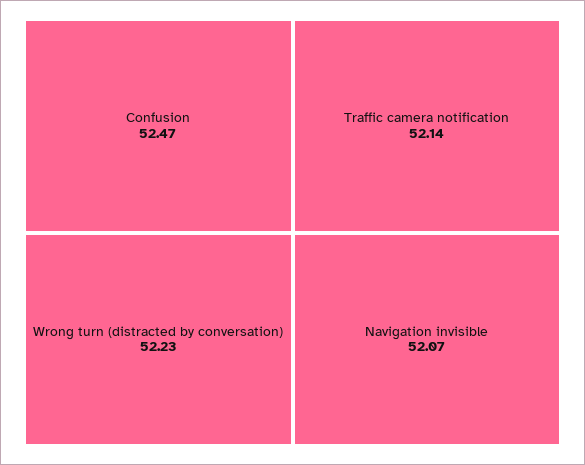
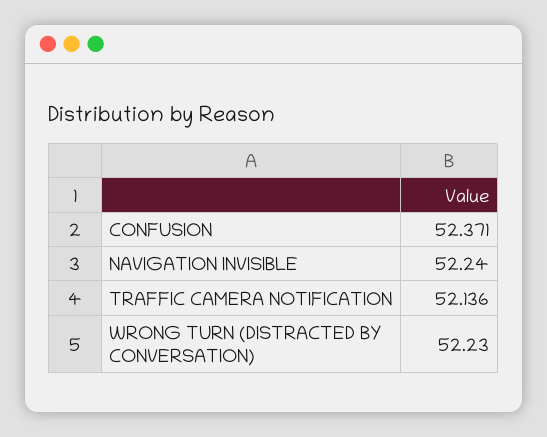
  {
-   "Confusion": 52.47,
+   "Confusion": 52.371,
    "Wrong turn (distracted by conversation)": 52.23,
    "Traffic camera notification": 52.136,
-   "Navigation invisible": 52.07
+   "Navigation invisible": 52.24
  }

